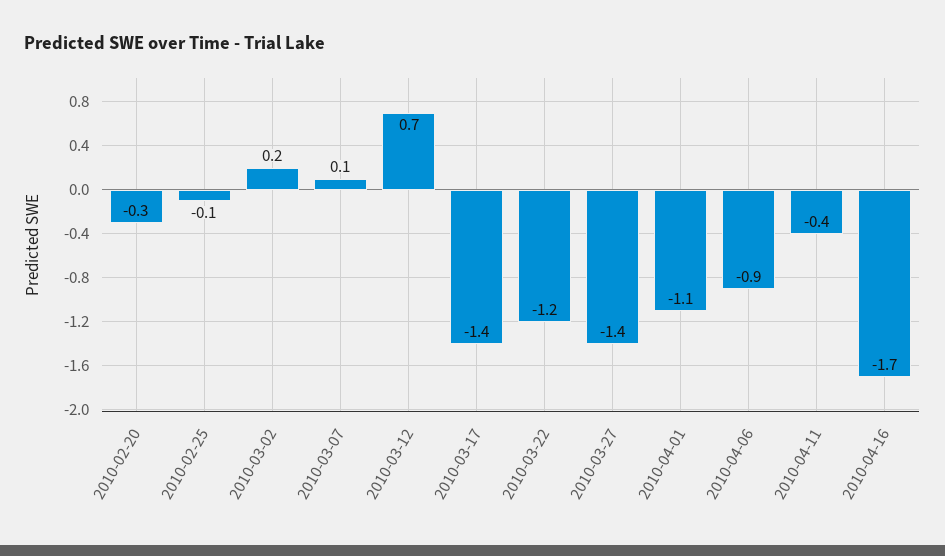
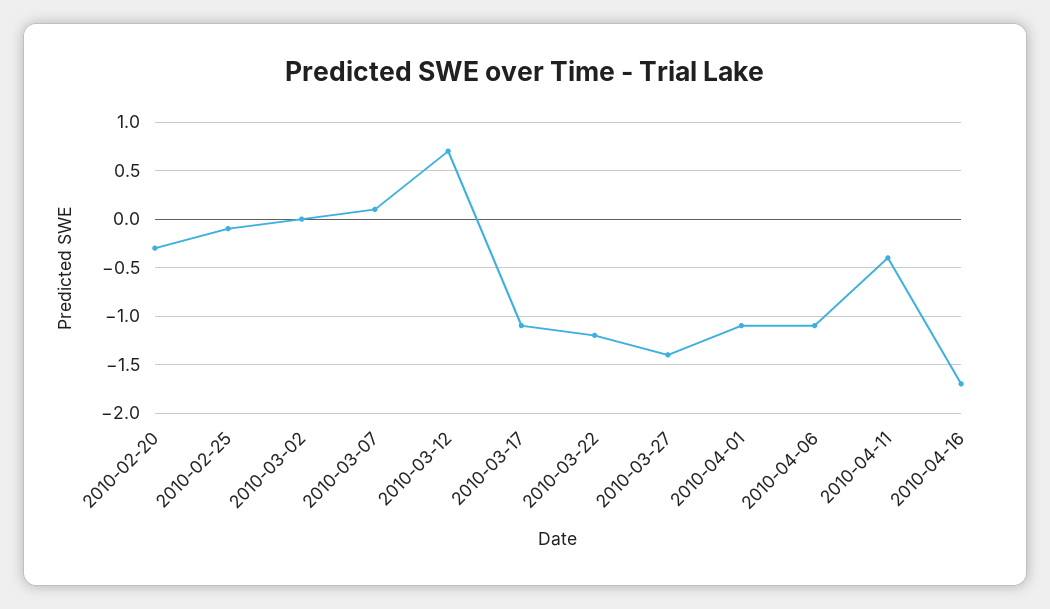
  {
    "2010-02-20": -0.3,
    "2010-02-25": -0.1,
-   "2010-03-02": 0.2,
+   "2010-03-02": 0,
    "2010-03-07": 0.1,
    "2010-03-12": 0.7,
-   "2010-03-17": -1.4,
+   "2010-03-17": -1.1,
    "2010-03-22": -1.2,
    "2010-03-27": -1.4,
    "2010-04-01": -1.1,
-   "2010-04-06": -0.9,
+   "2010-04-06": -1.1,
    "2010-04-11": -0.4,
    "2010-04-16": -1.7
  }

